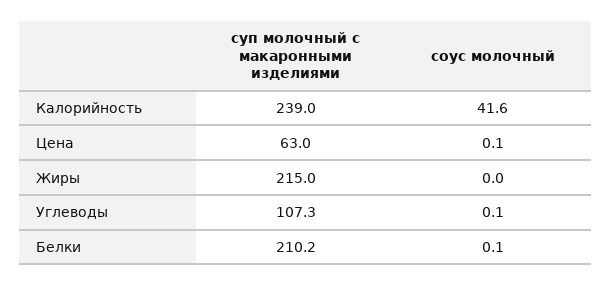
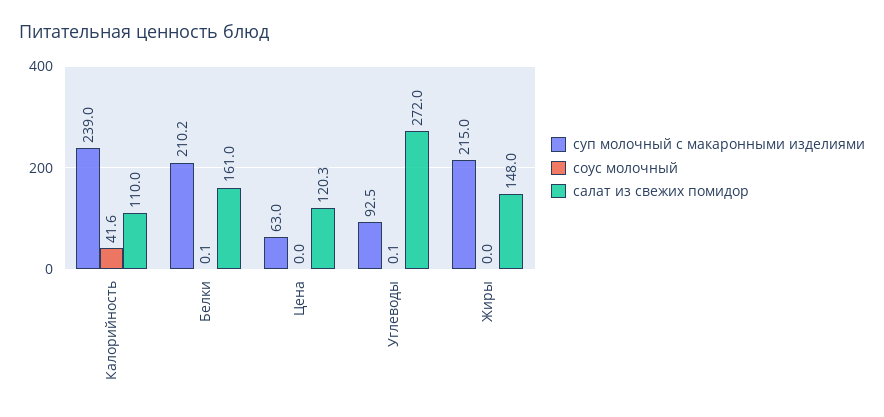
  {
    "суп молочный с макаронными изделиями": {
      "Калорийность": 239,
      "Цена": 63,
      "Жиры": 215,
-     "Углеводы": 107.3,
+     "Углеводы": 92.5,
      "Белки": 210.2
    },
    "соус молочный": {
      "Калорийность": 41.6,
-     "Цена": 0.1,
+     "Цена": 0,
      "Жиры": 0,
      "Углеводы": 0.1,
      "Белки": 0.1
-   }
+   },
+   "салат из свежих помидор": {
+     "Калорийность": 110,
+     "Белки": 161,
+     "Цена": 120.3,
+     "Углеводы": 272,
+     "Жиры": 148
+   }
  }

